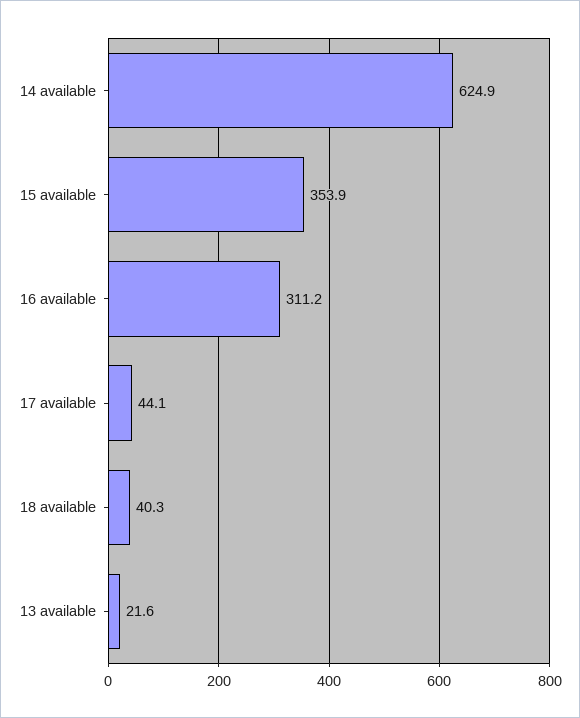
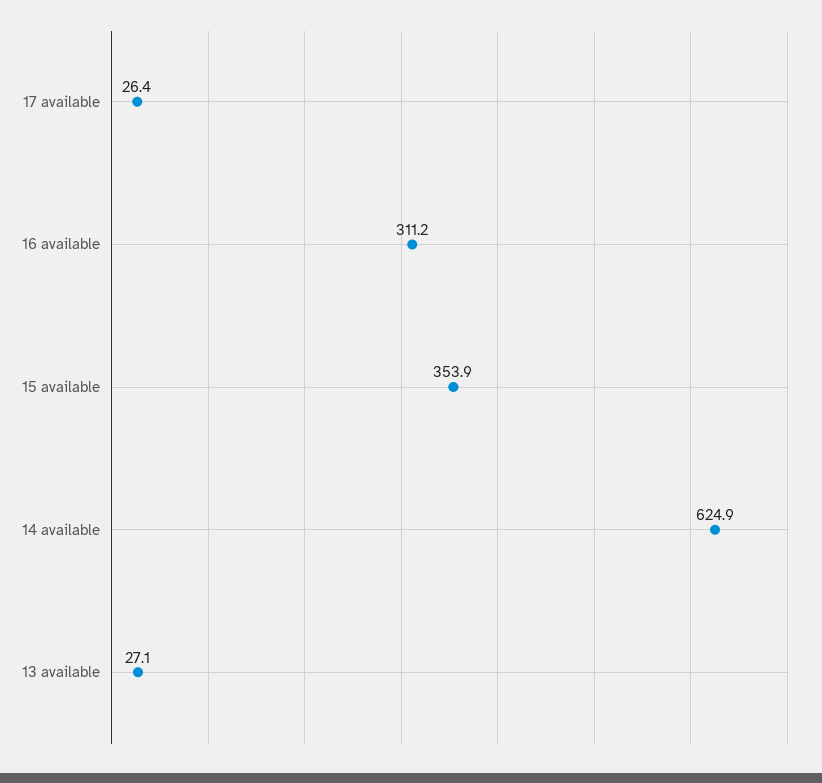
  {
    "14 available": 624.9,
    "15 available": 353.9,
    "16 available": 311.2,
-   "17 available": 44.1,
+   "17 available": 26.4,
-   "18 available": 40.3,
-   "13 available": 21.6
+   "13 available": 27.1
  }

